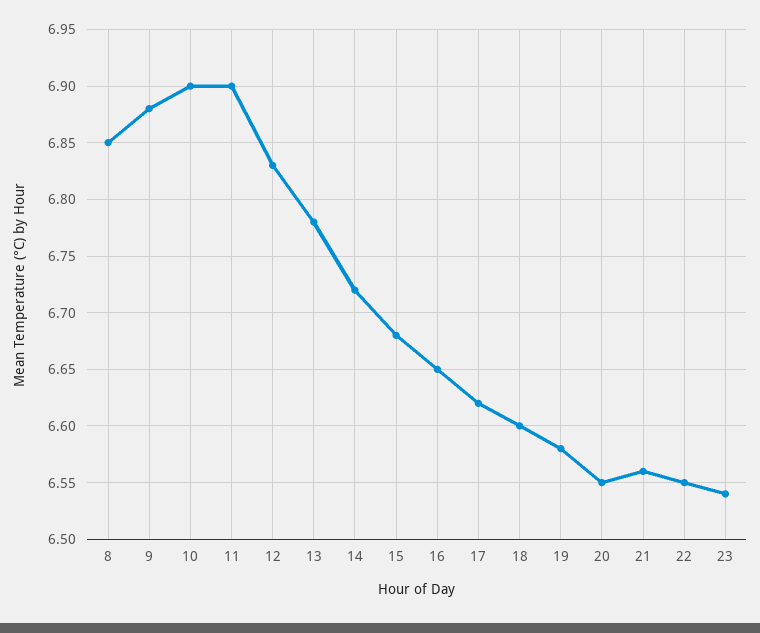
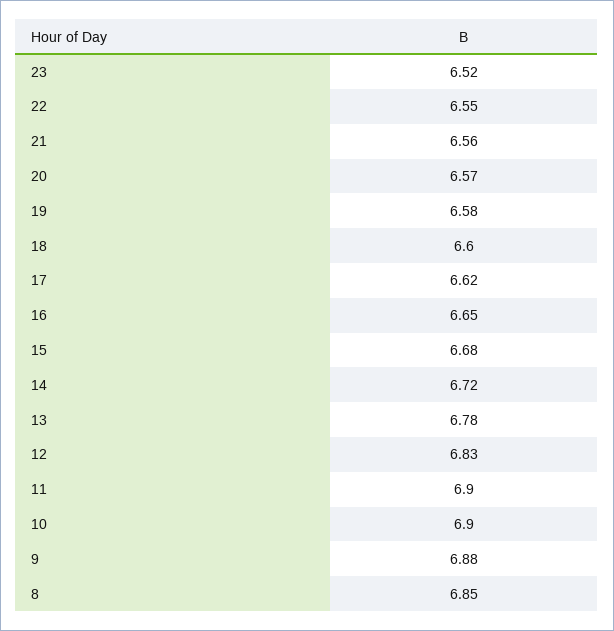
  {
    "8": 6.85,
    "9": 6.88,
    "10": 6.9,
    "11": 6.9,
    "12": 6.83,
    "13": 6.78,
    "14": 6.72,
    "15": 6.68,
    "16": 6.65,
    "17": 6.62,
    "18": 6.6,
    "19": 6.58,
-   "20": 6.55,
+   "20": 6.57,
    "21": 6.56,
    "22": 6.55,
-   "23": 6.54
+   "23": 6.52
  }

